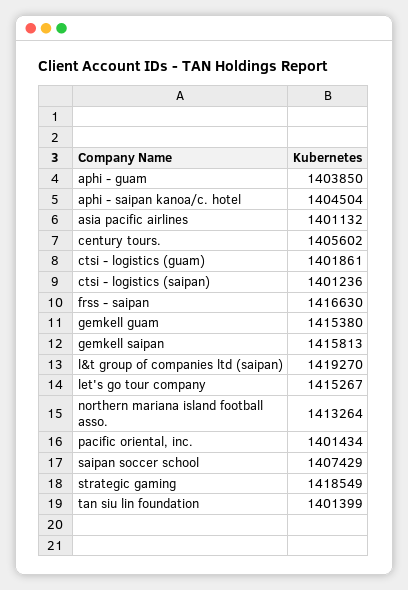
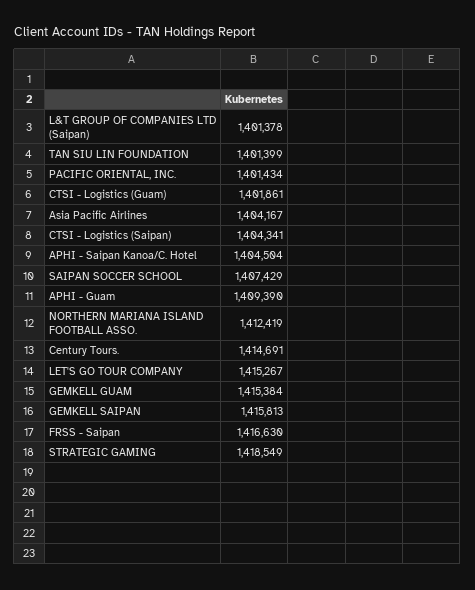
  {
-   "aphi - guam": 1403850,
+   "aphi - guam": 1409390,
    "aphi - saipan kanoa/c. hotel": 1404504,
-   "asia pacific airlines": 1401132,
+   "asia pacific airlines": 1404167,
-   "century tours.": 1405602,
+   "century tours.": 1414691,
    "ctsi - logistics (guam)": 1401861,
-   "ctsi - logistics (saipan)": 1401236,
+   "ctsi - logistics (saipan)": 1404341,
    "frss - saipan": 1416630,
-   "gemkell guam": 1415380,
+   "gemkell guam": 1415384,
    "gemkell saipan": 1415813,
-   "l&t group of companies ltd (saipan)": 1419270,
+   "l&t group of companies ltd (saipan)": 1401378,
    "let's go tour company": 1415267,
-   "northern mariana island football asso.": 1413264,
+   "northern mariana island football asso.": 1412419,
    "pacific oriental, inc.": 1401434,
    "saipan soccer school": 1407429,
    "strategic gaming": 1418549,
    "tan siu lin foundation": 1401399
  }

